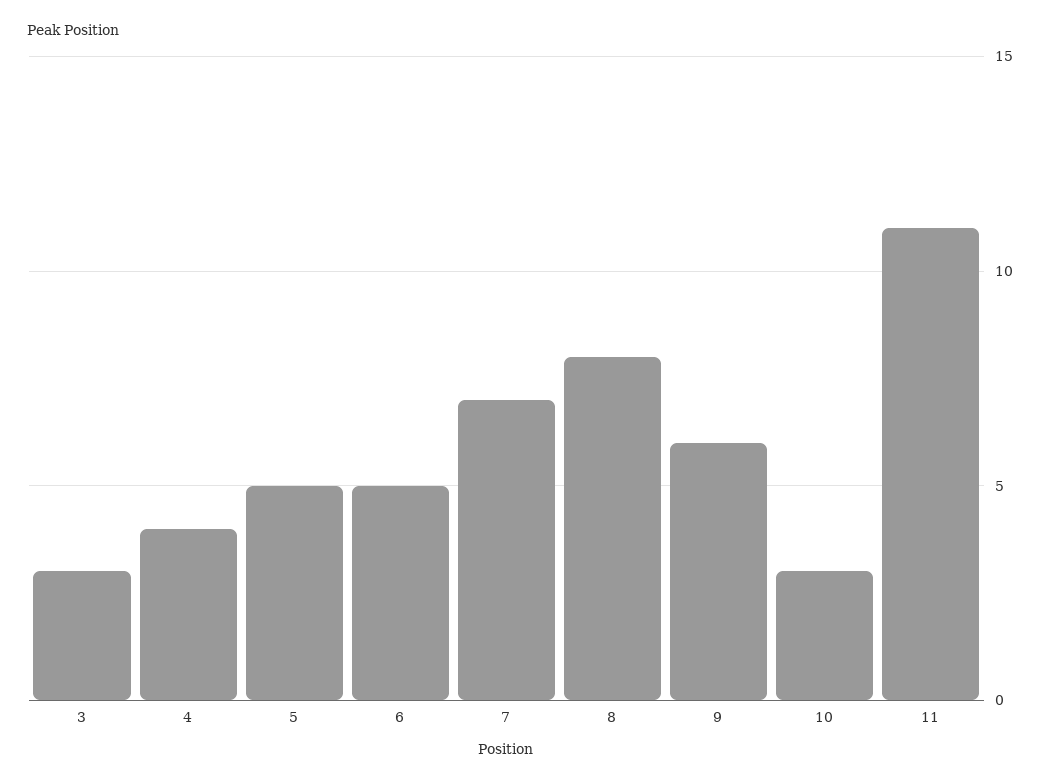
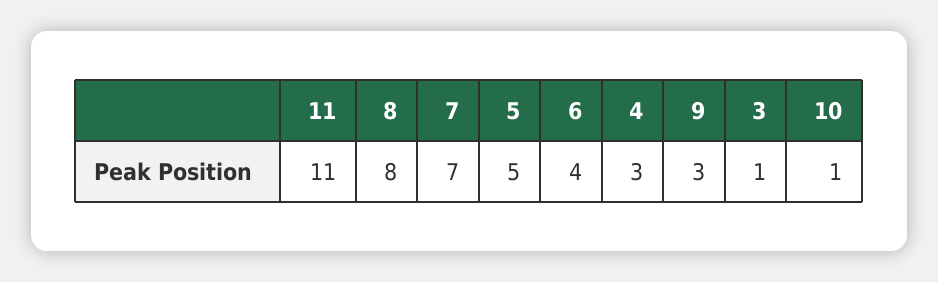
  {
-   "3": 3,
+   "3": 1,
-   "4": 4,
+   "4": 3,
    "5": 5,
-   "6": 5,
+   "6": 4,
    "7": 7,
    "8": 8,
-   "9": 6,
+   "9": 3,
-   "10": 3,
+   "10": 1,
    "11": 11
  }

